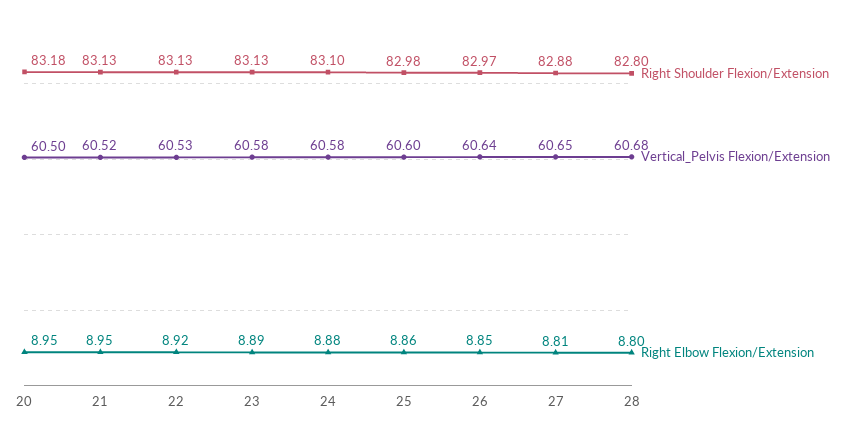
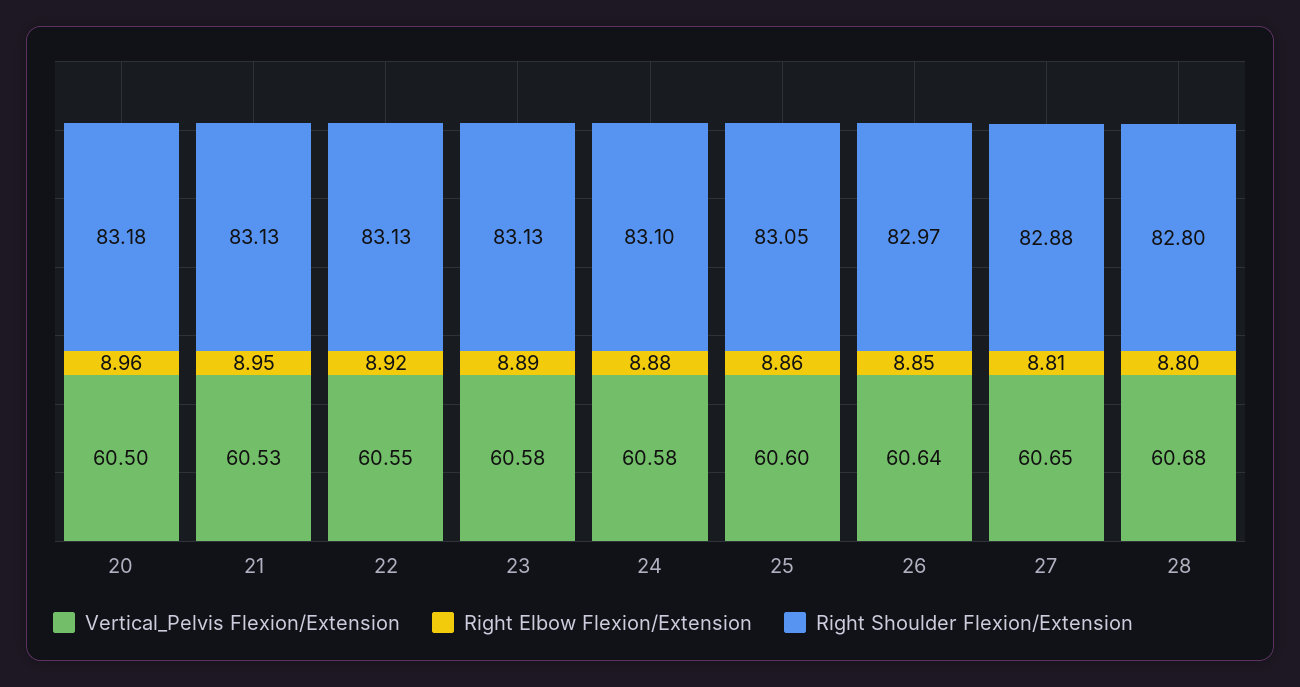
  {
    "Right Shoulder Flexion/Extension": {
      "20": 83.18,
      "21": 83.13,
      "22": 83.13,
      "23": 83.13,
      "24": 83.1,
-     "25": 82.98,
+     "25": 83.05,
      "26": 82.97,
      "27": 82.88,
      "28": 82.8
    },
    "Vertical_Pelvis Flexion/Extension": {
      "20": 60.5,
-     "21": 60.52,
+     "21": 60.53,
-     "22": 60.53,
+     "22": 60.55,
      "23": 60.58,
      "24": 60.58,
      "25": 60.6,
      "26": 60.64,
      "27": 60.65,
      "28": 60.68
    },
    "Right Elbow Flexion/Extension": {
-     "20": 8.95,
+     "20": 8.96,
      "21": 8.95,
      "22": 8.92,
      "23": 8.89,
      "24": 8.88,
      "25": 8.86,
      "26": 8.85,
      "27": 8.81,
      "28": 8.8
    }
  }

